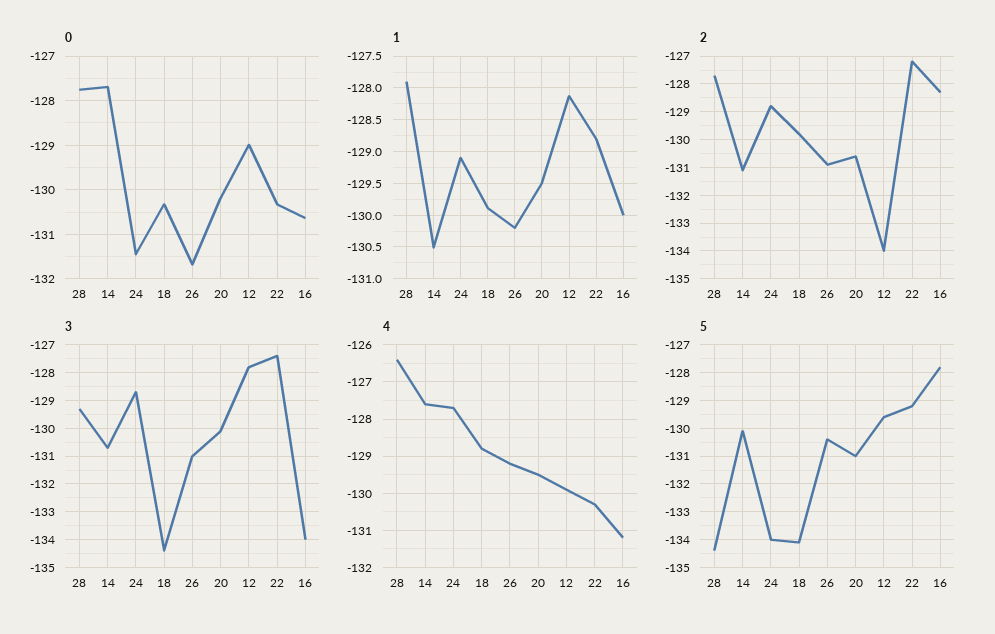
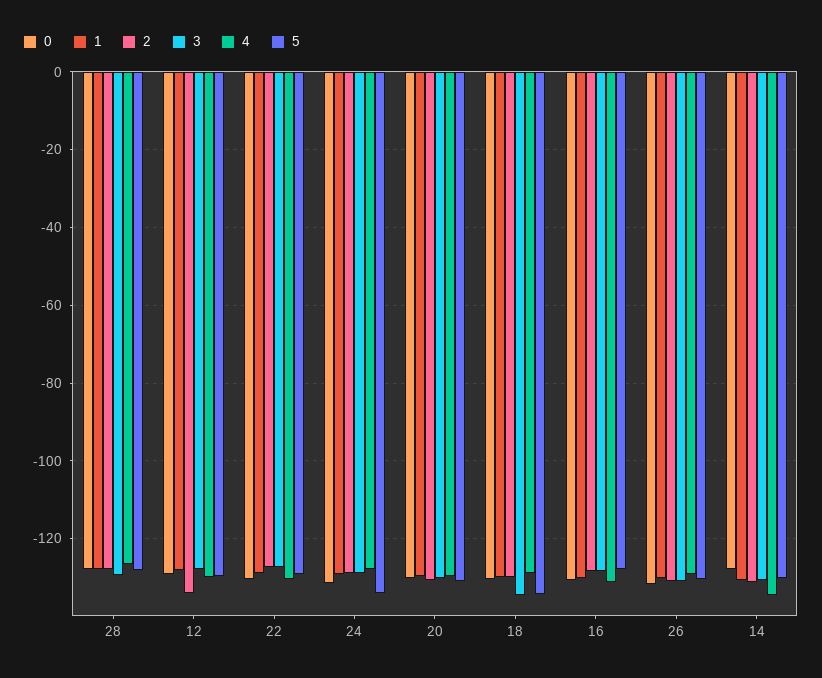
  {
    "0": {
      "28": -127.8,
      "14": -127.6,
      "24": -131.4,
      "18": -130.4,
      "26": -131.6,
      "20": -130.2,
      "12": -129,
      "22": -130.4,
      "16": -130.6
    },
    "1": {
      "28": -127.9,
      "14": -130.5,
      "24": -129.1,
      "18": -129.9,
      "26": -130.2,
      "20": -129.5,
      "12": -128.1,
      "22": -128.8,
      "16": -130
    },
    "2": {
      "28": -127.5,
      "14": -131,
      "24": -129,
      "18": -130,
      "26": -131,
      "20": -130.5,
      "12": -134,
      "22": -127,
      "16": -128.5
    },
    "3": {
      "28": -129.5,
      "14": -130.5,
      "24": -128.5,
      "18": -134.5,
      "26": -131,
      "20": -130,
      "12": -128,
      "22": -127.5,
-     "16": -134
+     "16": -128
    },
    "4": {
      "28": -126.5,
-     "14": -127.5,
+     "14": -134,
      "24": -127.5,
      "18": -129,
      "26": -129,
      "20": -129.5,
      "12": -130,
      "22": -130.5,
      "16": -131
    },
    "5": {
-     "28": -134.5,
+     "28": -128,
      "14": -130,
      "24": -134,
      "18": -134,
      "26": -130.5,
      "20": -131,
      "12": -129.5,
      "22": -129,
      "16": -128
    }
  }

